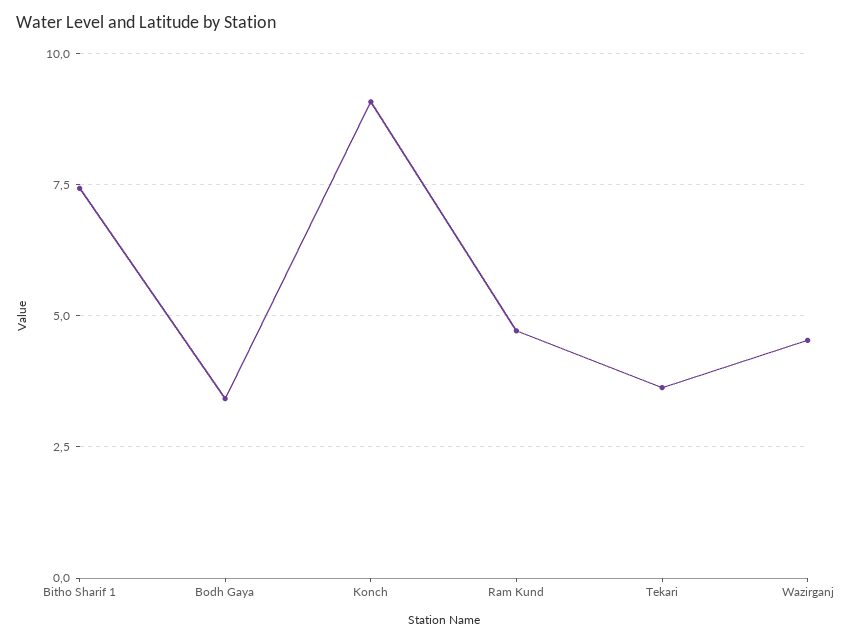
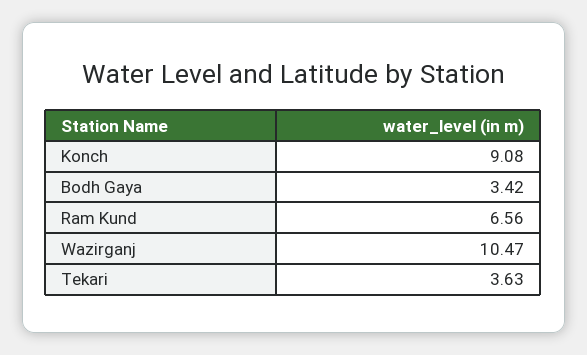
  {
-   "Bitho Sharif 1": 7.5,
    "Bodh Gaya": 3.42,
    "Konch": 9.08,
-   "Ram Kund": 4.75,
+   "Ram Kund": 6.56,
    "Tekari": 3.63,
-   "Wazirganj": 4.5
+   "Wazirganj": 10.47
  }

